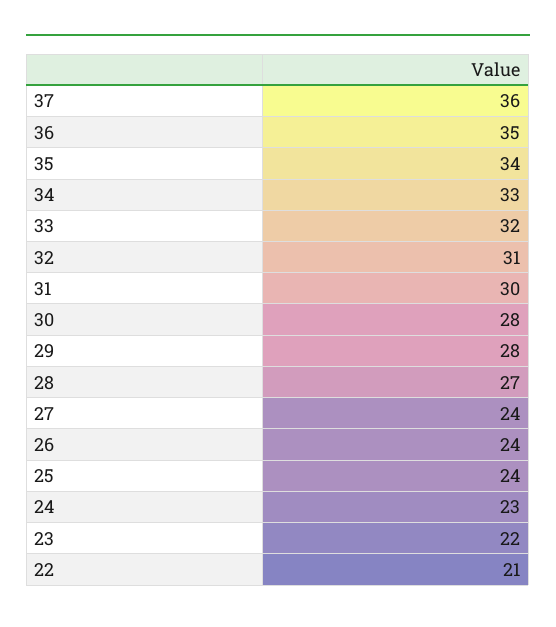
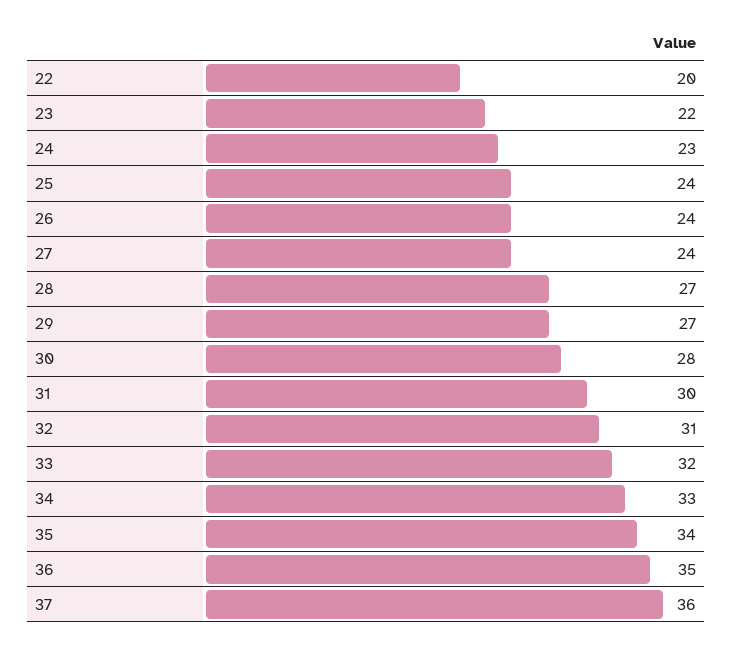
  {
    "37": 36,
    "36": 35,
    "35": 34,
    "34": 33,
    "33": 32,
    "32": 31,
    "31": 30,
    "30": 28,
-   "29": 28,
+   "29": 27,
    "28": 27,
    "27": 24,
    "26": 24,
    "25": 24,
    "24": 23,
    "23": 22,
-   "22": 21
+   "22": 20
  }

